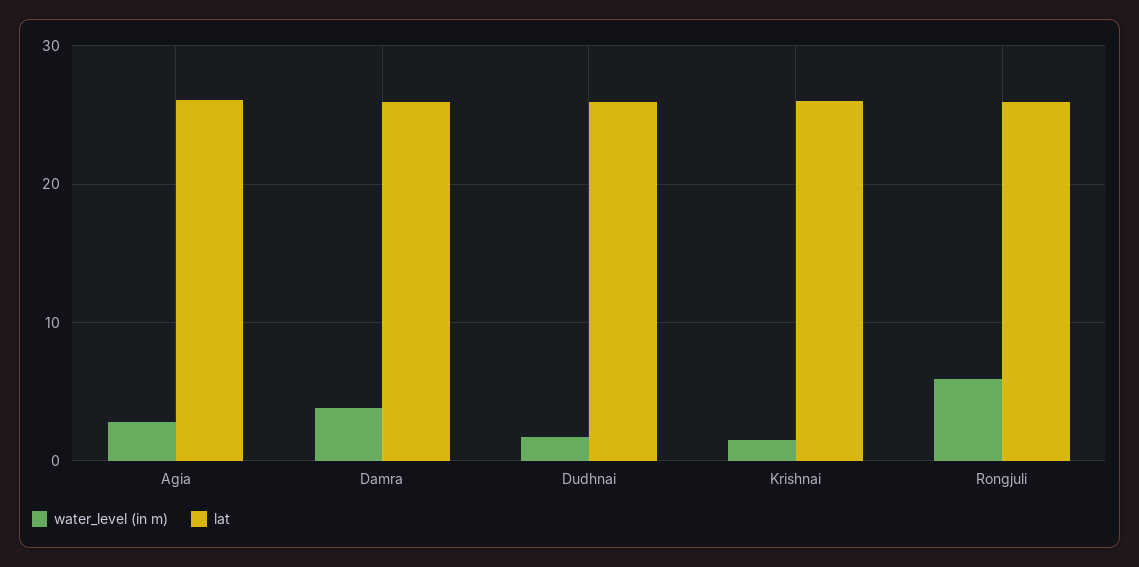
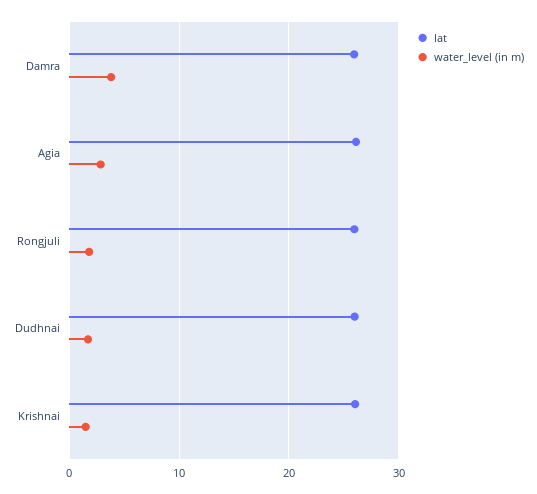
  {
    "water_level (in m)": {
      "Agia": 3,
      "Damra": 4,
      "Dudhnai": 2,
      "Krishnai": 1,
-     "Rongjuli": 6
+     "Rongjuli": 2
    },
    "lat": {
      "Agia": 26,
      "Damra": 26,
      "Dudhnai": 26,
      "Krishnai": 26,
      "Rongjuli": 26
    }
  }

